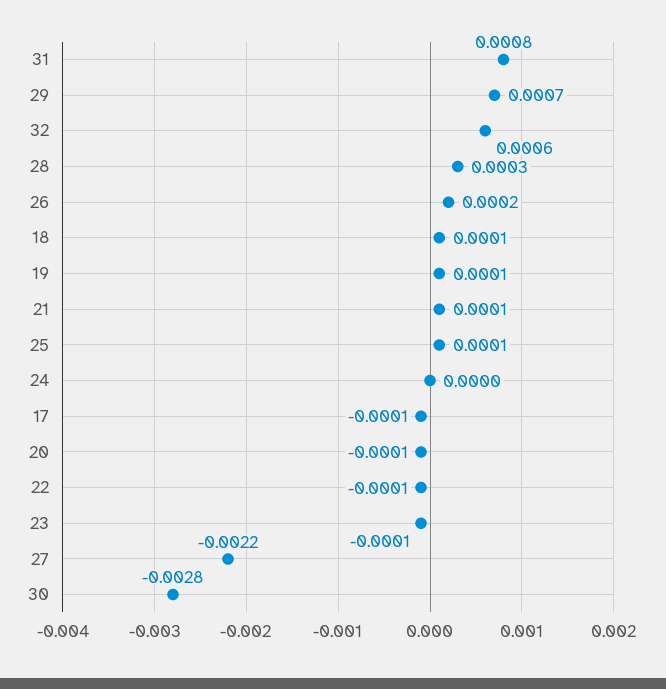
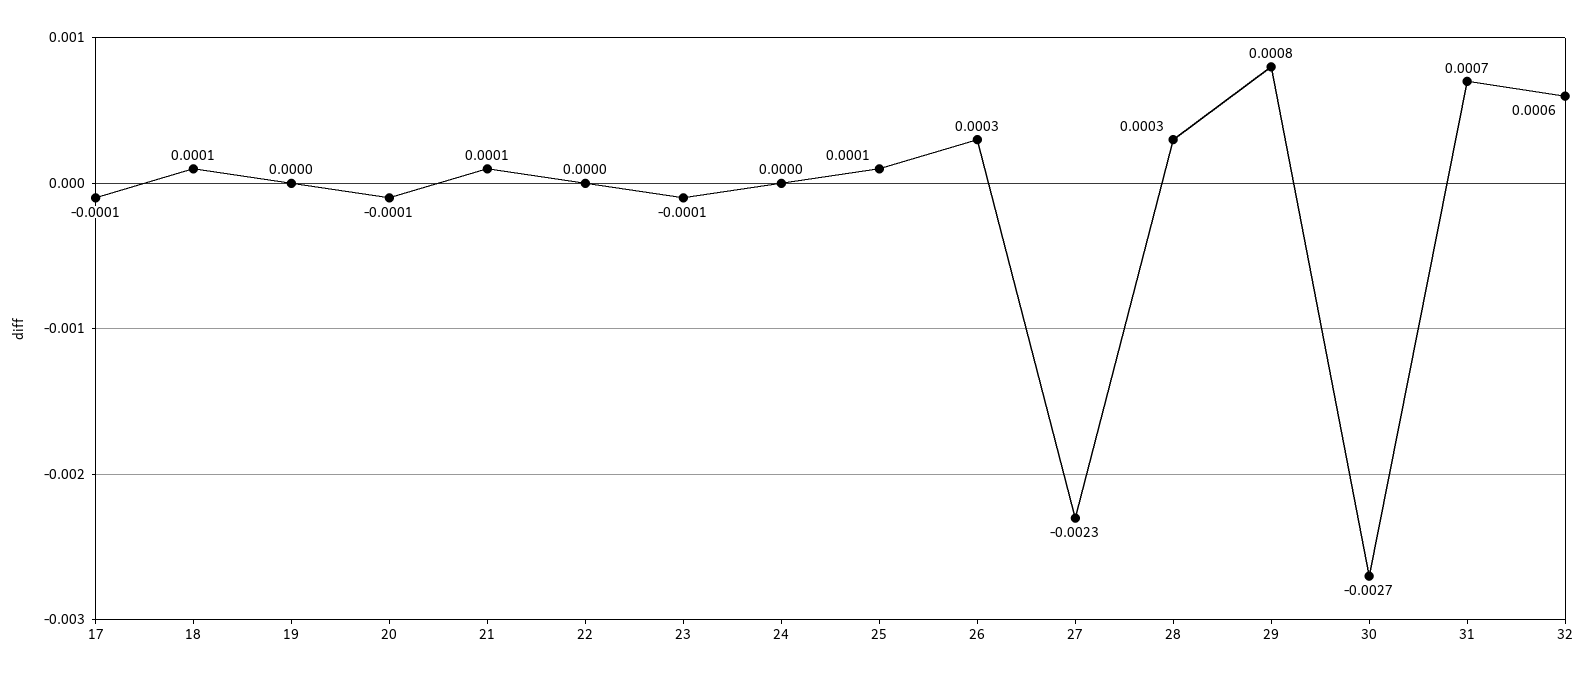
  {
-   "31": 0.0008,
+   "31": 0.0007,
-   "29": 0.0007,
+   "29": 0.0008,
    "32": 0.0006,
    "28": 0.0003,
-   "26": 0.0002,
+   "26": 0.0003,
    "18": 0.0001,
-   "19": 0.0001,
+   "19": 0,
    "21": 0.0001,
    "25": 0.0001,
    "24": 0,
    "17": -0.0001,
    "20": -0.0001,
-   "22": -0.0001,
+   "22": 0,
    "23": -0.0001,
-   "27": -0.0022,
+   "27": -0.0023,
-   "30": -0.0028
+   "30": -0.0027
  }

